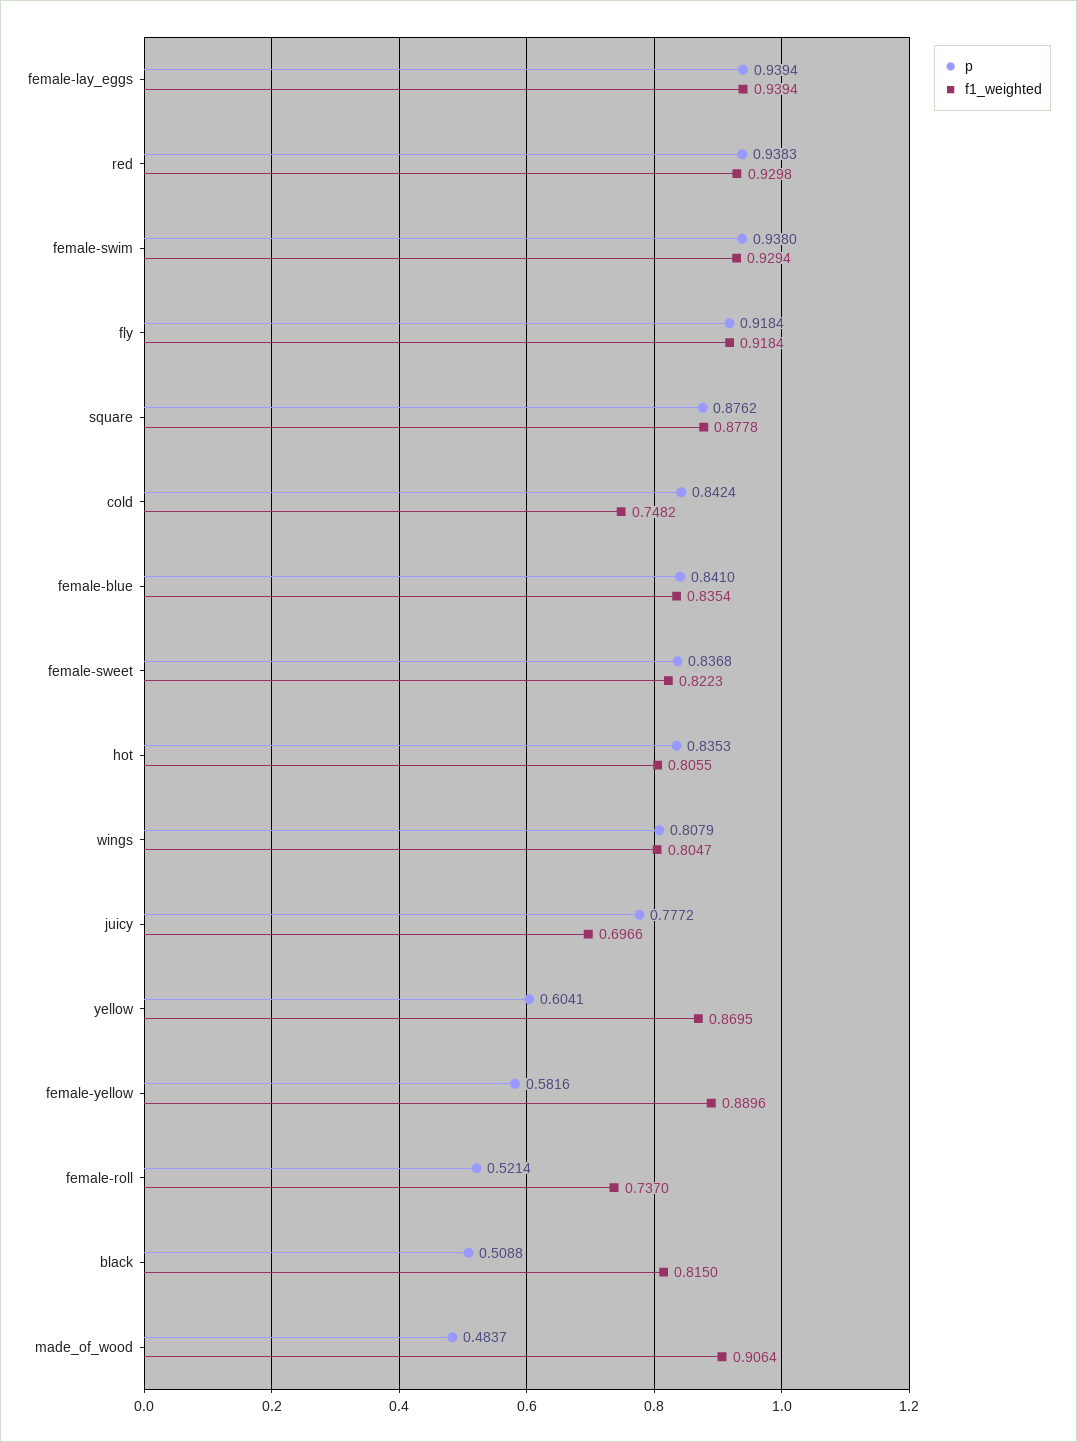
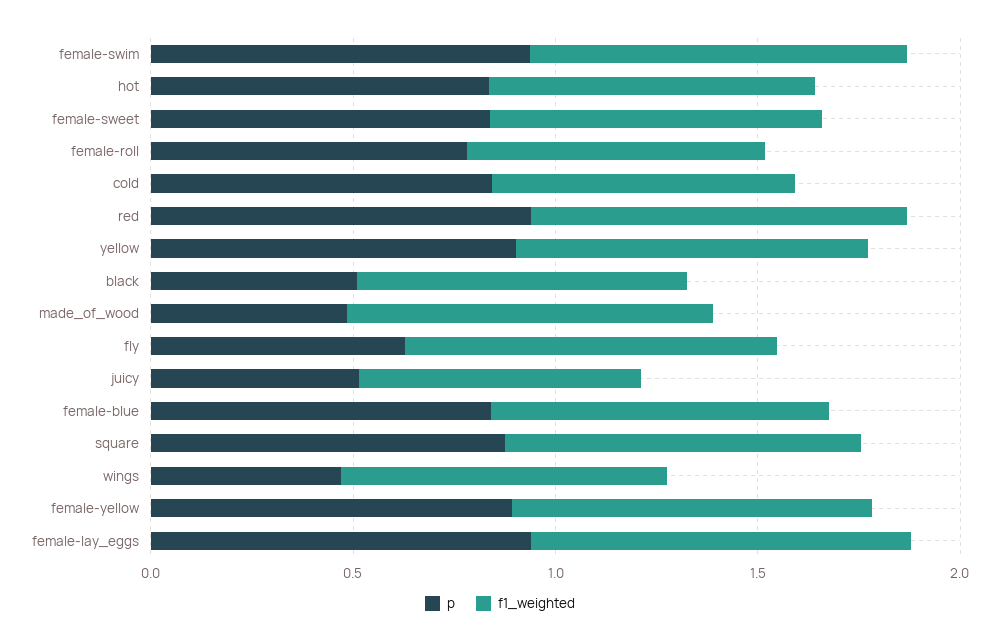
  {
    "p": {
      "female-lay_eggs": 0.9394,
      "red": 0.9383,
      "female-swim": 0.938,
-     "fly": 0.9184,
+     "fly": 0.6,
      "square": 0.8762,
      "cold": 0.8424,
      "female-blue": 0.841,
      "female-sweet": 0.8368,
      "hot": 0.8353,
-     "wings": 0.8079,
+     "wings": 0.5,
-     "juicy": 0.7772,
+     "juicy": 0.5,
-     "yellow": 0.6041,
+     "yellow": 0.9,
-     "female-yellow": 0.5816,
+     "female-yellow": 0.9,
-     "female-roll": 0.5214,
+     "female-roll": 0.8,
      "black": 0.5088,
      "made_of_wood": 0.4837
    },
    "f1_weighted": {
      "female-lay_eggs": 0.9394,
      "red": 0.9298,
      "female-swim": 0.9294,
      "fly": 0.9184,
      "square": 0.8778,
      "cold": 0.7482,
      "female-blue": 0.8354,
      "female-sweet": 0.8223,
      "hot": 0.8055,
      "wings": 0.8047,
      "juicy": 0.6966,
      "yellow": 0.8695,
      "female-yellow": 0.8896,
      "female-roll": 0.737,
      "black": 0.815,
      "made_of_wood": 0.9064
    }
  }

